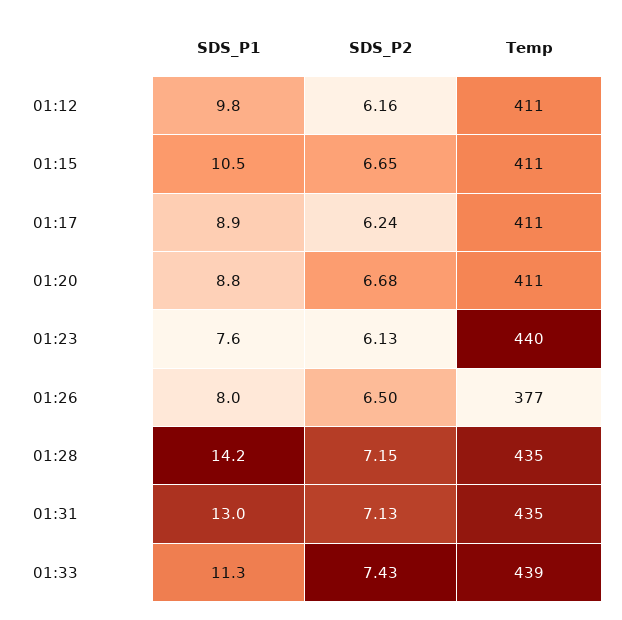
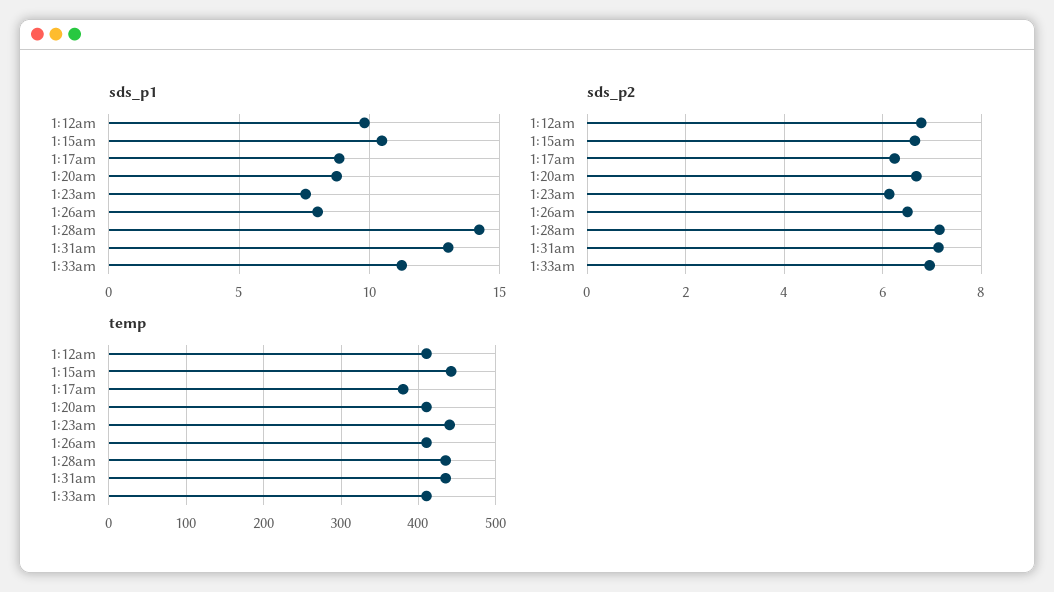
  {
    "SDS_P1": {
      "01:12": 9.8,
      "01:15": 10.5,
      "01:17": 8.9,
      "01:20": 8.8,
      "01:23": 7.6,
      "01:26": 8,
      "01:28": 14.2,
      "01:31": 13,
      "01:33": 11.3
    },
    "SDS_P2": {
-     "01:12": 6.16,
+     "01:12": 6.8,
      "01:15": 6.65,
      "01:17": 6.24,
      "01:20": 6.68,
      "01:23": 6.13,
      "01:26": 6.5,
      "01:28": 7.15,
      "01:31": 7.13,
-     "01:33": 7.43
+     "01:33": 7
    },
    "Temp": {
      "01:12": 411,
-     "01:15": 411,
+     "01:15": 440,
-     "01:17": 411,
+     "01:17": 380,
      "01:20": 411,
      "01:23": 440,
-     "01:26": 377,
+     "01:26": 410,
      "01:28": 435,
      "01:31": 435,
-     "01:33": 439
+     "01:33": 410
    }
  }

